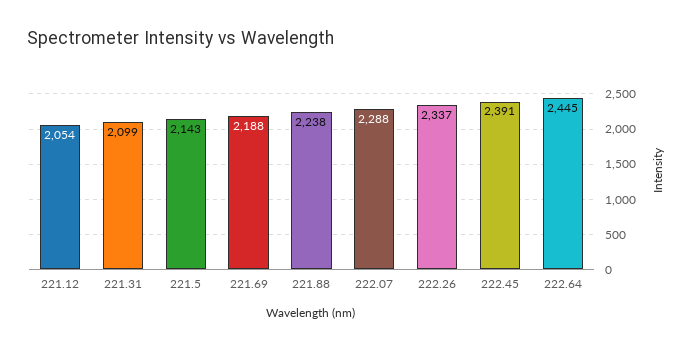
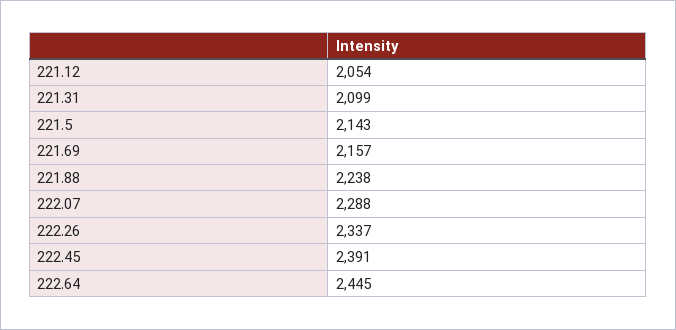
  {
    "221.12": 2054,
    "221.31": 2099,
    "221.5": 2143,
-   "221.69": 2188,
+   "221.69": 2157,
    "221.88": 2238,
    "222.07": 2288,
    "222.26": 2337,
    "222.45": 2391,
    "222.64": 2445
  }

